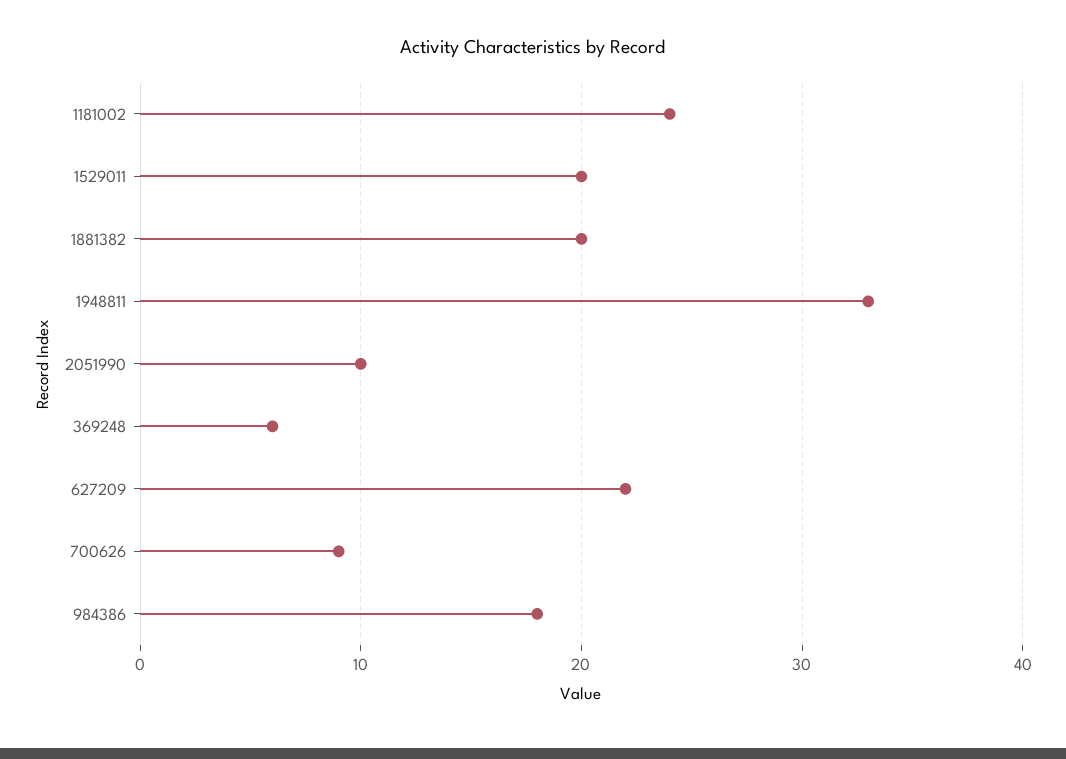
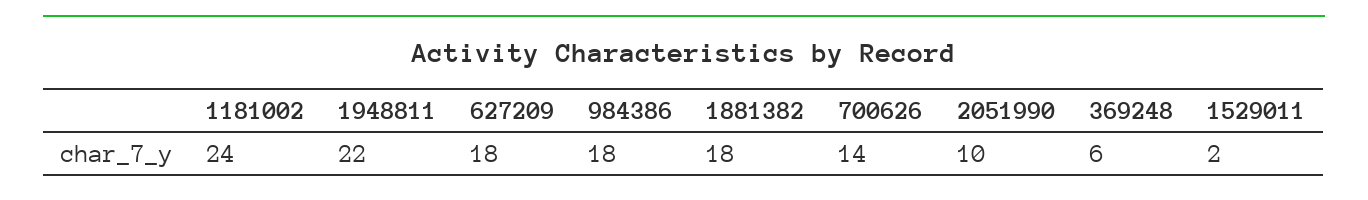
  {
    "1181002": 24,
-   "1529011": 20,
+   "1529011": 2,
-   "1881382": 20,
+   "1881382": 18,
-   "1948811": 33,
+   "1948811": 22,
    "2051990": 10,
    "369248": 6,
-   "627209": 22,
+   "627209": 18,
-   "700626": 9,
+   "700626": 14,
    "984386": 18
  }

